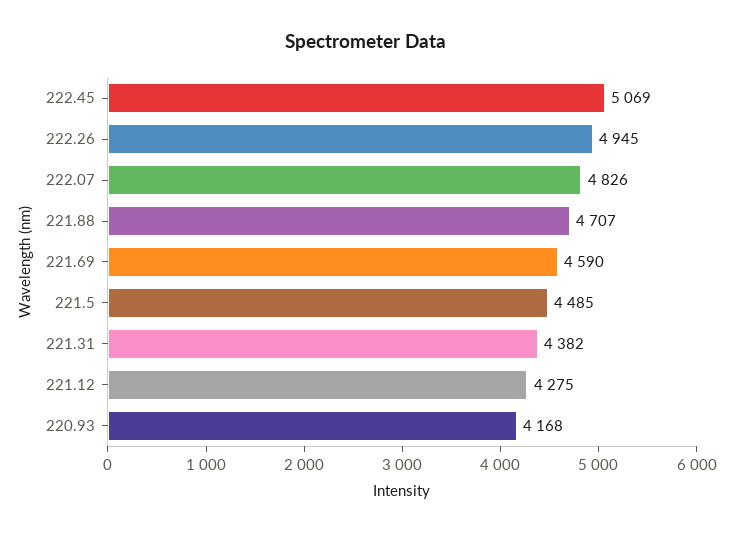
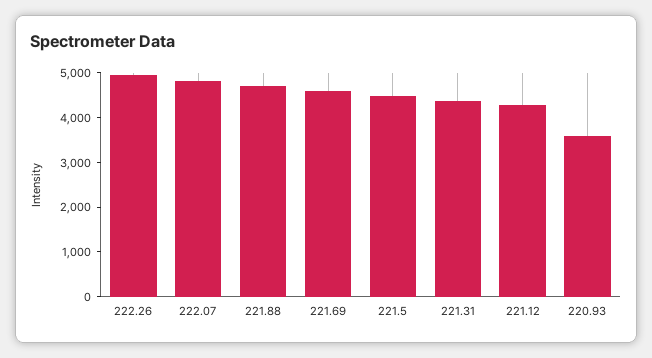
  {
-   "222.45": 5069,
    "222.26": 4945,
    "222.07": 4826,
    "221.88": 4707,
    "221.69": 4590,
    "221.5": 4485,
    "221.31": 4382,
    "221.12": 4275,
-   "220.93": 4168
+   "220.93": 3600
  }

